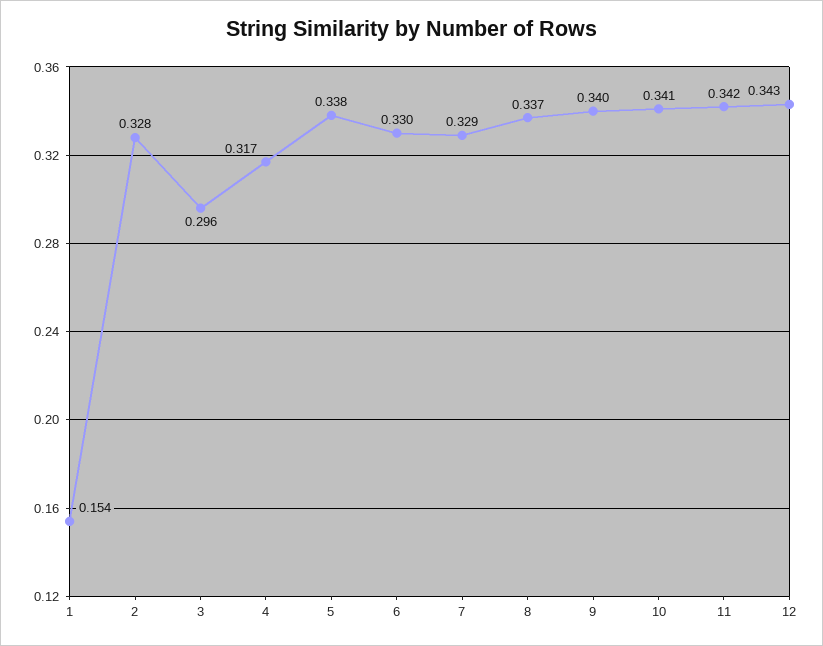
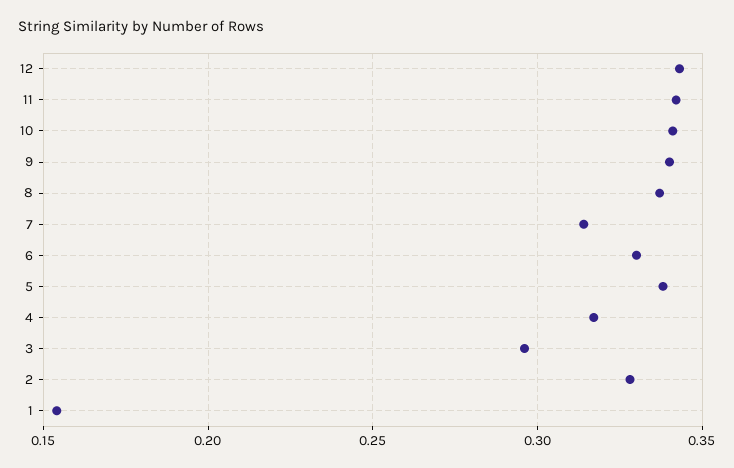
  {
    "1": 0.154,
    "2": 0.328,
    "3": 0.296,
    "4": 0.317,
    "5": 0.338,
    "6": 0.33,
-   "7": 0.329,
+   "7": 0.315,
    "8": 0.337,
    "9": 0.34,
    "10": 0.341,
    "11": 0.342,
    "12": 0.343
  }

